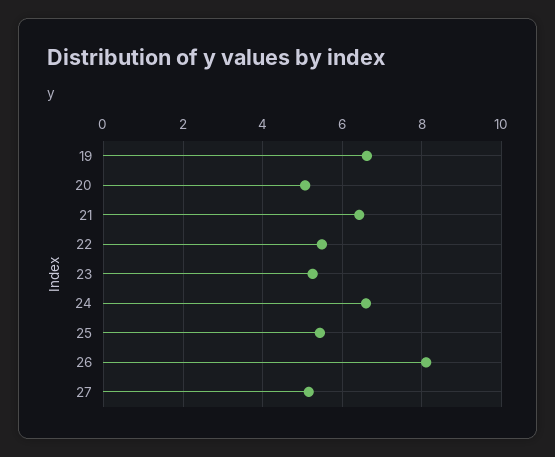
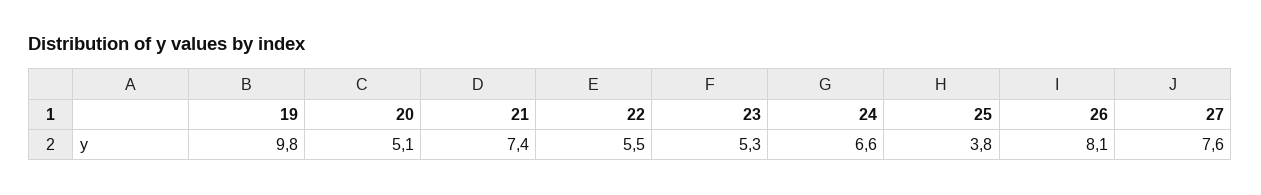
  {
-   "19": 6.6,
+   "19": 9.8,
    "20": 5.1,
-   "21": 6.4,
+   "21": 7.4,
    "22": 5.5,
    "23": 5.3,
    "24": 6.6,
-   "25": 5.4,
+   "25": 3.8,
    "26": 8.1,
-   "27": 5.2
+   "27": 7.6
  }

